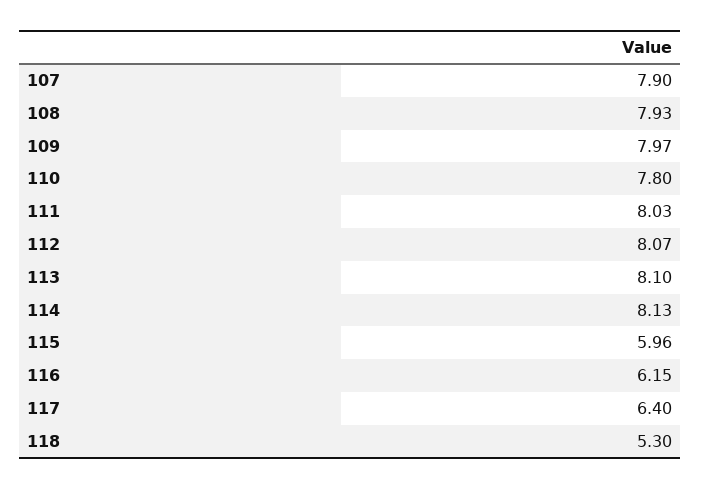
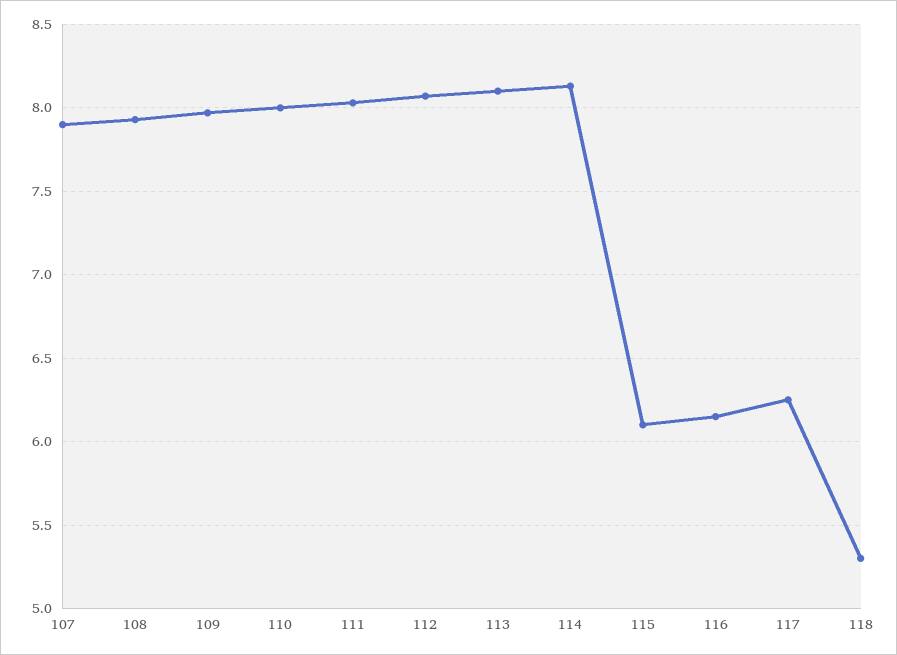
  {
    "107": 7.9,
    "108": 7.93,
    "109": 7.97,
-   "110": 7.8,
+   "110": 8,
    "111": 8.03,
    "112": 8.07,
    "113": 8.1,
    "114": 8.13,
-   "115": 5.96,
+   "115": 6.1,
    "116": 6.15,
-   "117": 6.4,
+   "117": 6.25,
    "118": 5.3
  }

